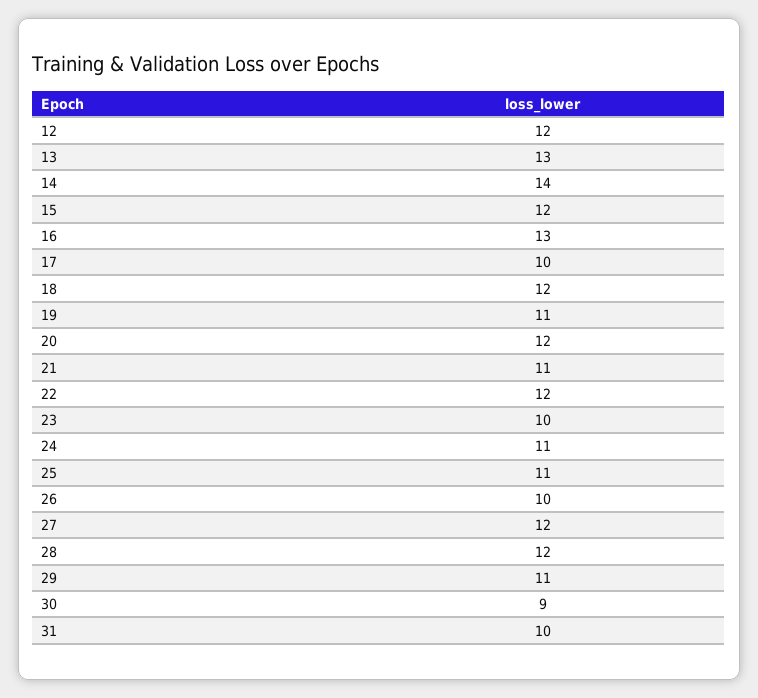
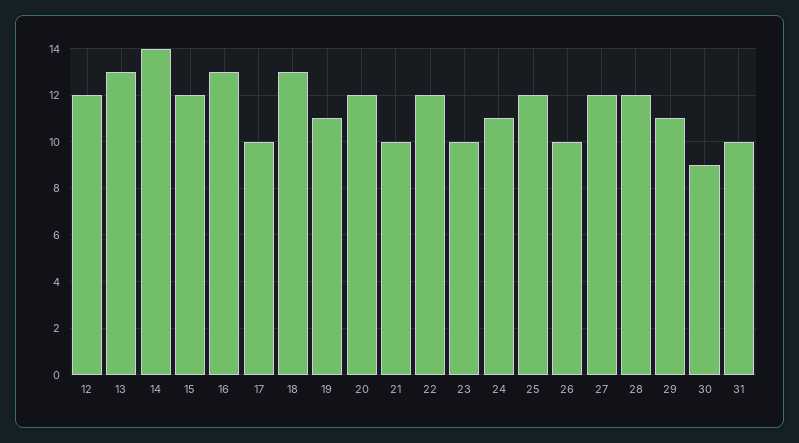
  {
    "12": 12,
    "13": 13,
    "14": 14,
    "15": 12,
    "16": 13,
    "17": 10,
-   "18": 12,
+   "18": 13,
    "19": 11,
    "20": 12,
-   "21": 11,
+   "21": 10,
    "22": 12,
    "23": 10,
    "24": 11,
-   "25": 11,
+   "25": 12,
    "26": 10,
    "27": 12,
    "28": 12,
    "29": 11,
    "30": 9,
    "31": 10
  }

